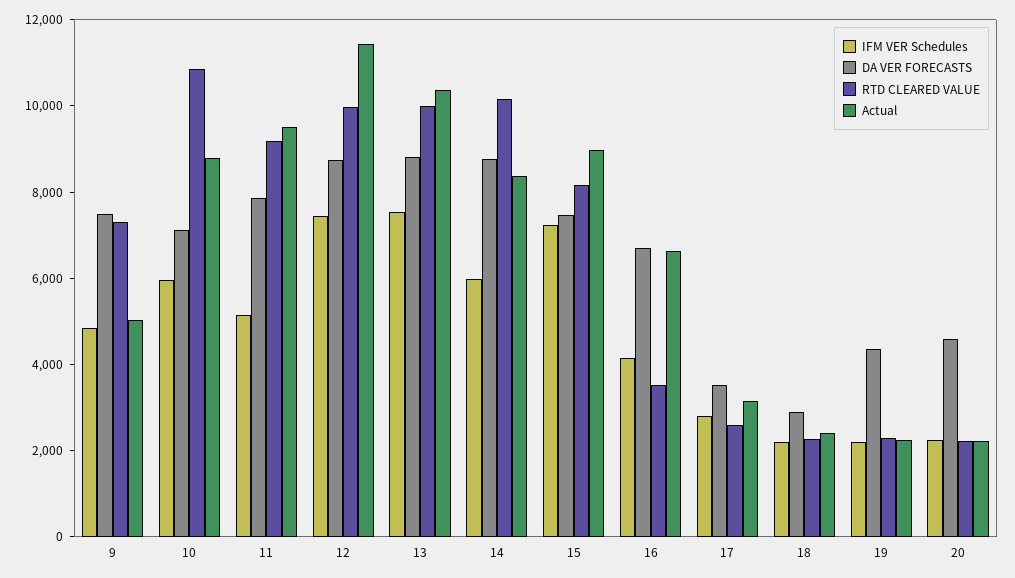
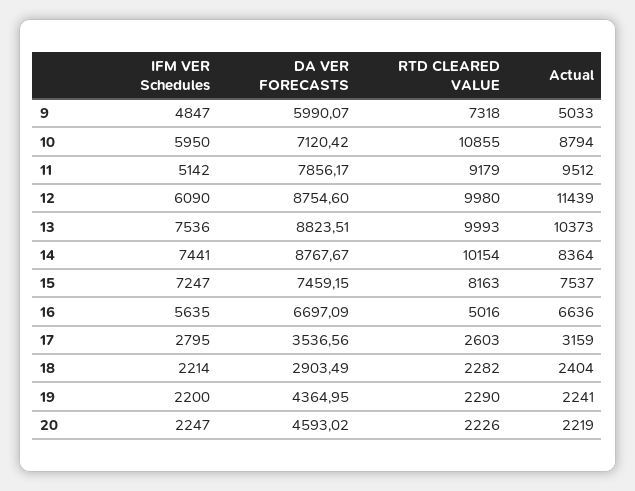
  {
    "IFM VER Schedules": {
      "9": 4847,
      "10": 5950,
      "11": 5142,
-     "12": 7500,
+     "12": 6090,
      "13": 7536,
-     "14": 6000,
+     "14": 7441,
      "15": 7247,
-     "16": 4000,
+     "16": 5635,
      "17": 2795,
      "18": 2214,
      "19": 2200,
      "20": 2247
    },
    "DA VER FORECASTS": {
-     "9": 7500,
+     "9": 5990.07,
      "10": 7120.42,
      "11": 7856.17,
      "12": 8754.6,
      "13": 8823.51,
      "14": 8767.67,
      "15": 7459.15,
      "16": 6697.09,
      "17": 3536.56,
      "18": 2903.49,
      "19": 4364.95,
      "20": 4593.02
    },
    "RTD CLEARED VALUE": {
      "9": 7318,
      "10": 10855,
      "11": 9179,
      "12": 9980,
      "13": 9993,
      "14": 10154,
      "15": 8163,
-     "16": 3500,
+     "16": 5016,
      "17": 2603,
      "18": 2282,
      "19": 2290,
      "20": 2226
    },
    "Actual": {
      "9": 5033,
      "10": 8794,
      "11": 9512,
      "12": 11439,
      "13": 10373,
      "14": 8364,
-     "15": 9000,
+     "15": 7537,
      "16": 6636,
      "17": 3159,
      "18": 2404,
      "19": 2241,
      "20": 2219
    }
  }

